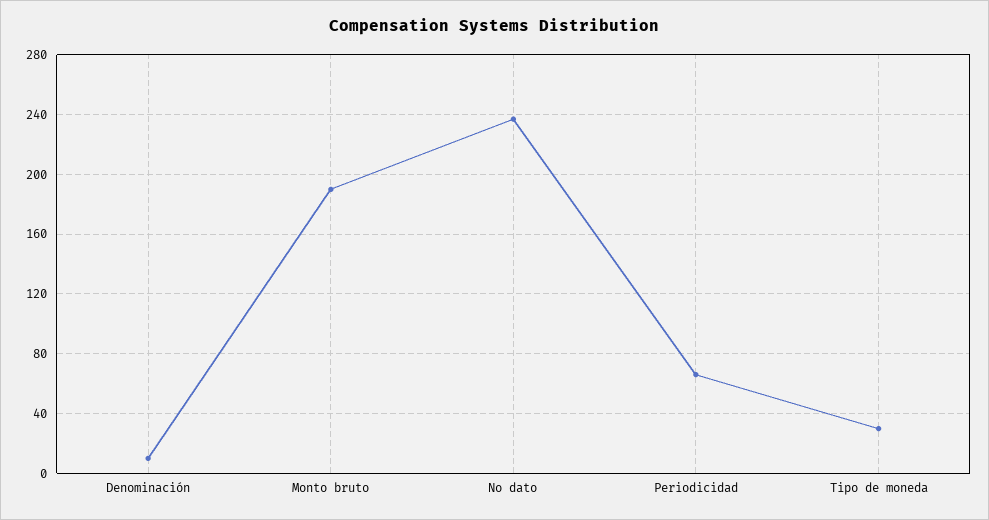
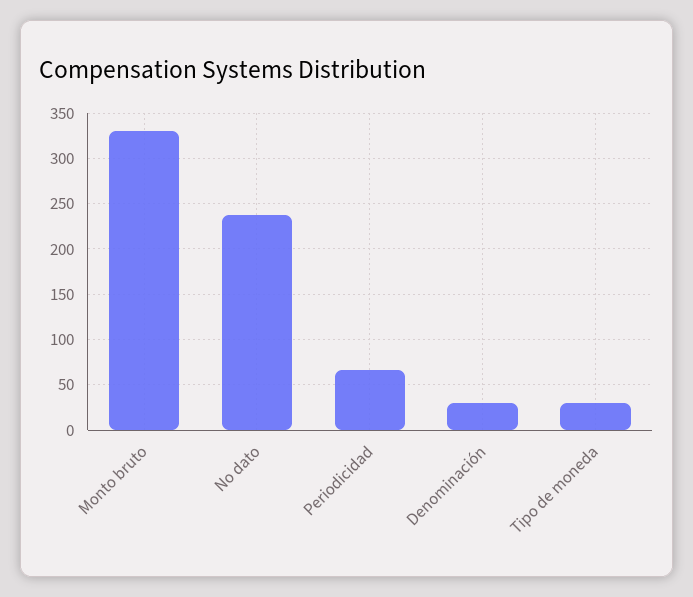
  {
-   "Denominación": 10,
+   "Denominación": 30,
-   "Monto bruto": 190,
+   "Monto bruto": 330,
    "No dato": 235,
    "Periodicidad": 65,
    "Tipo de moneda": 30
  }

